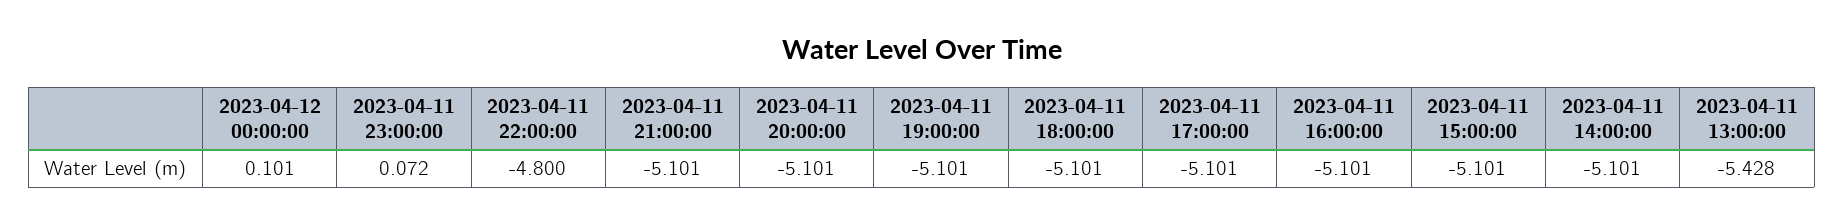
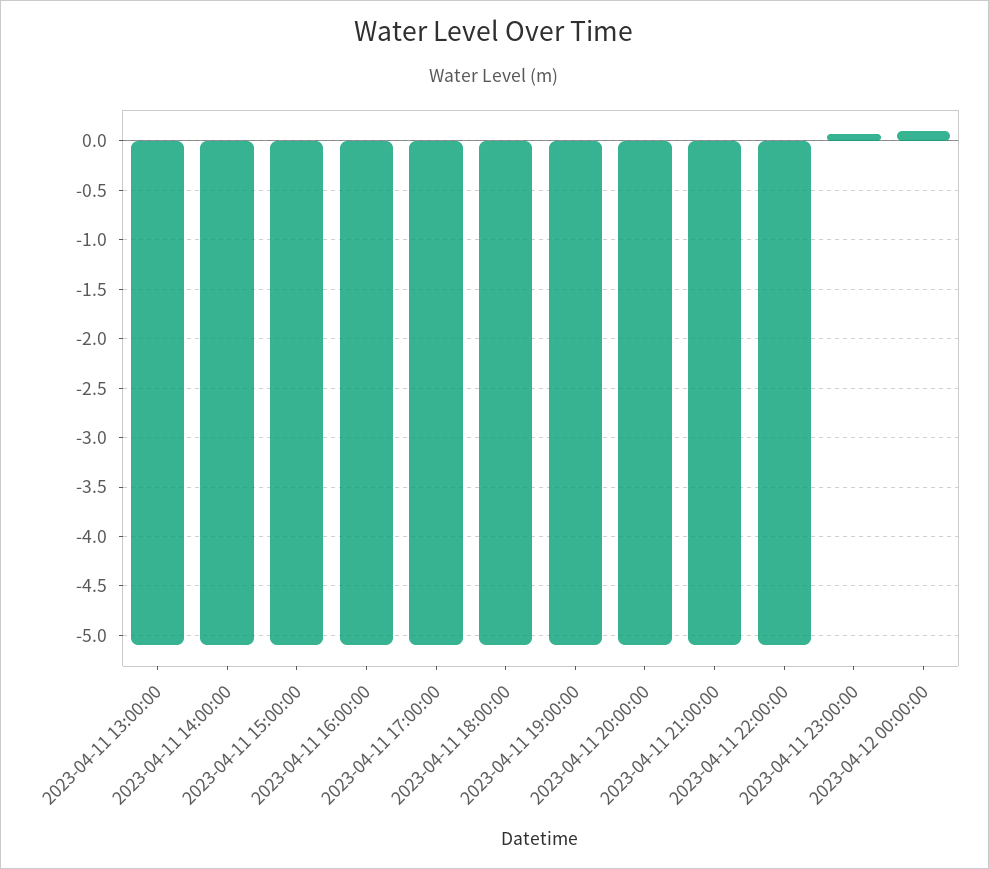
  {
    "2023-04-12 00:00:00": 0.101,
    "2023-04-11 23:00:00": 0.072,
-   "2023-04-11 22:00:00": -4.8,
+   "2023-04-11 22:00:00": -5.1,
    "2023-04-11 21:00:00": -5.101,
    "2023-04-11 20:00:00": -5.101,
    "2023-04-11 19:00:00": -5.101,
    "2023-04-11 18:00:00": -5.101,
    "2023-04-11 17:00:00": -5.101,
    "2023-04-11 16:00:00": -5.101,
    "2023-04-11 15:00:00": -5.101,
    "2023-04-11 14:00:00": -5.101,
-   "2023-04-11 13:00:00": -5.428
+   "2023-04-11 13:00:00": -5.1
  }

